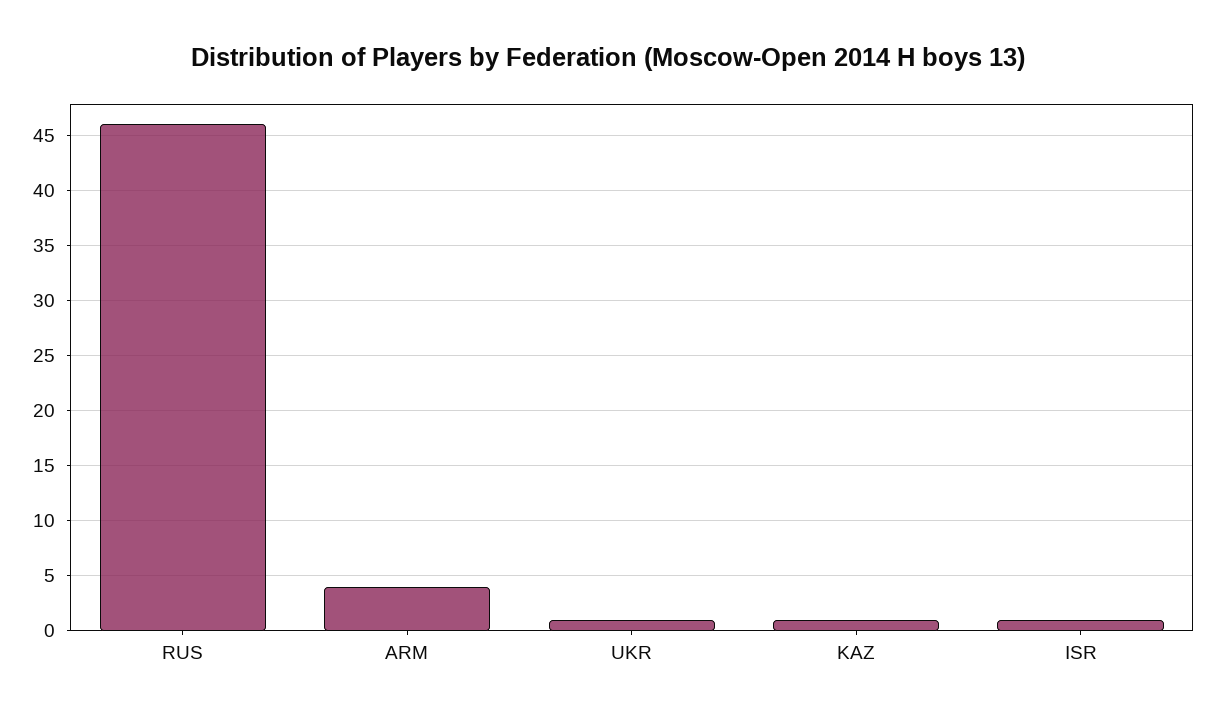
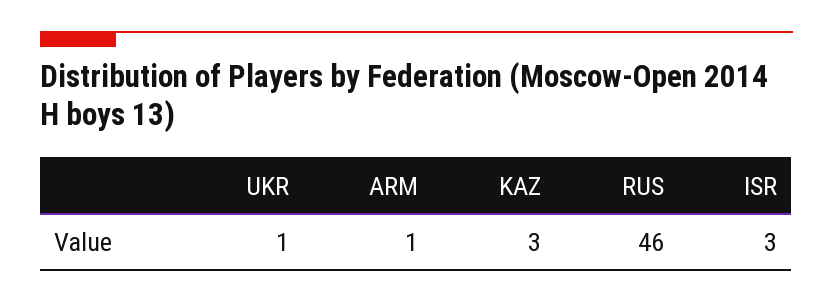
  {
    "RUS": 46,
-   "ARM": 4,
+   "ARM": 1,
    "UKR": 1,
-   "KAZ": 1,
+   "KAZ": 3,
-   "ISR": 1
+   "ISR": 3
  }

